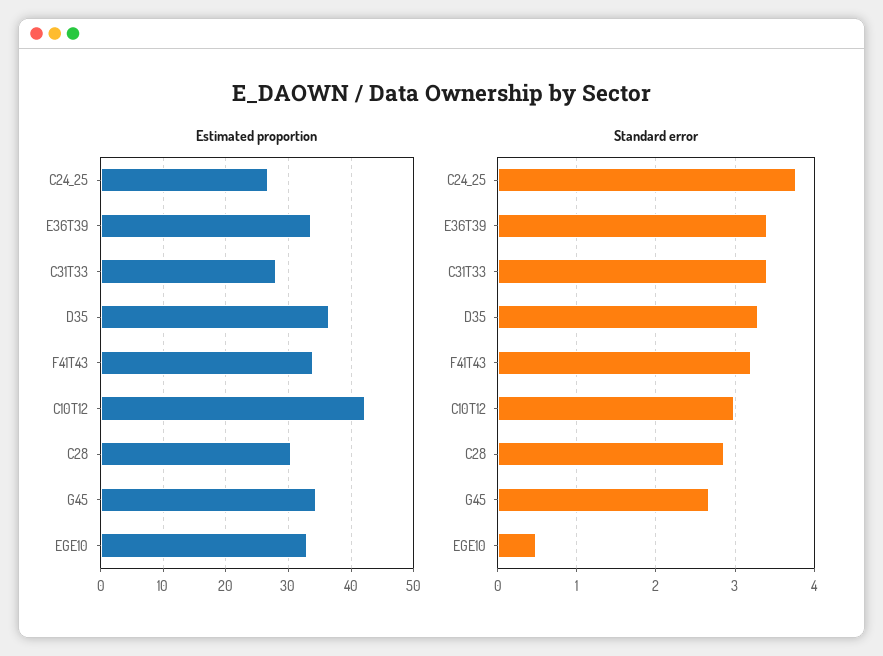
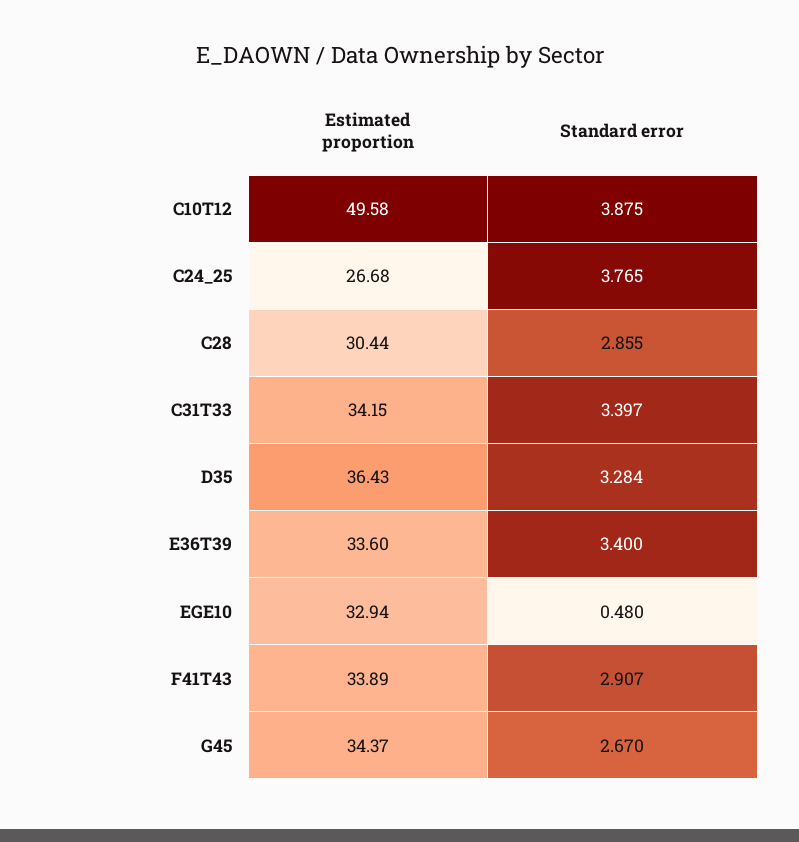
  {
    "Estimated proportion": {
      "C24_25": 26.68,
      "E36T39": 33.6,
-     "C31T33": 28,
+     "C31T33": 34.15,
      "D35": 36.43,
      "F41T43": 33.89,
-     "C10T12": 42,
+     "C10T12": 49.58,
      "C28": 30.44,
      "G45": 34.37,
      "EGE10": 32.94
    },
    "Standard error": {
      "C24_25": 3.765,
      "E36T39": 3.4,
      "C31T33": 3.397,
      "D35": 3.284,
-     "F41T43": 3.2,
+     "F41T43": 2.907,
-     "C10T12": 3,
+     "C10T12": 3.875,
      "C28": 2.855,
      "G45": 2.67,
      "EGE10": 0.48
    }
  }

